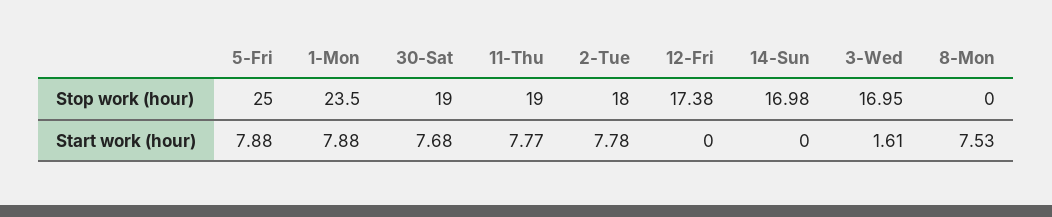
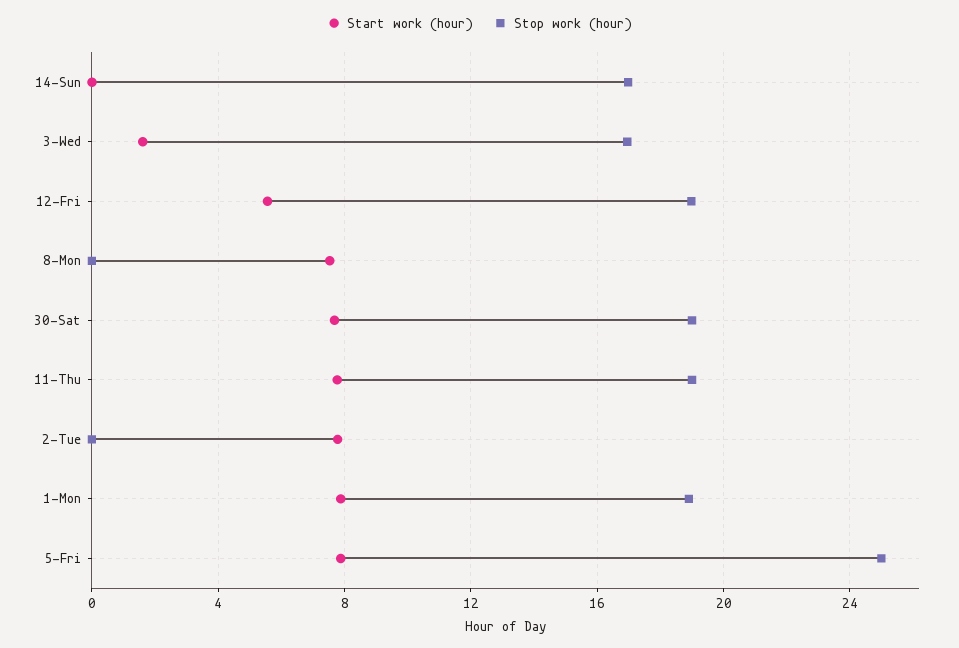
  {
    "Stop work (hour)": {
      "5-Fri": 25,
-     "1-Mon": 23.5,
+     "1-Mon": 19,
      "30-Sat": 19,
      "11-Thu": 19,
-     "2-Tue": 18,
+     "2-Tue": 0,
-     "12-Fri": 17.38,
+     "12-Fri": 19,
      "14-Sun": 16.98,
      "3-Wed": 16.95,
      "8-Mon": 0
    },
    "Start work (hour)": {
      "5-Fri": 7.88,
      "1-Mon": 7.88,
      "30-Sat": 7.68,
      "11-Thu": 7.77,
      "2-Tue": 7.78,
-     "12-Fri": 0,
+     "12-Fri": 5.5,
      "14-Sun": 0,
      "3-Wed": 1.61,
      "8-Mon": 7.53
    }
  }

